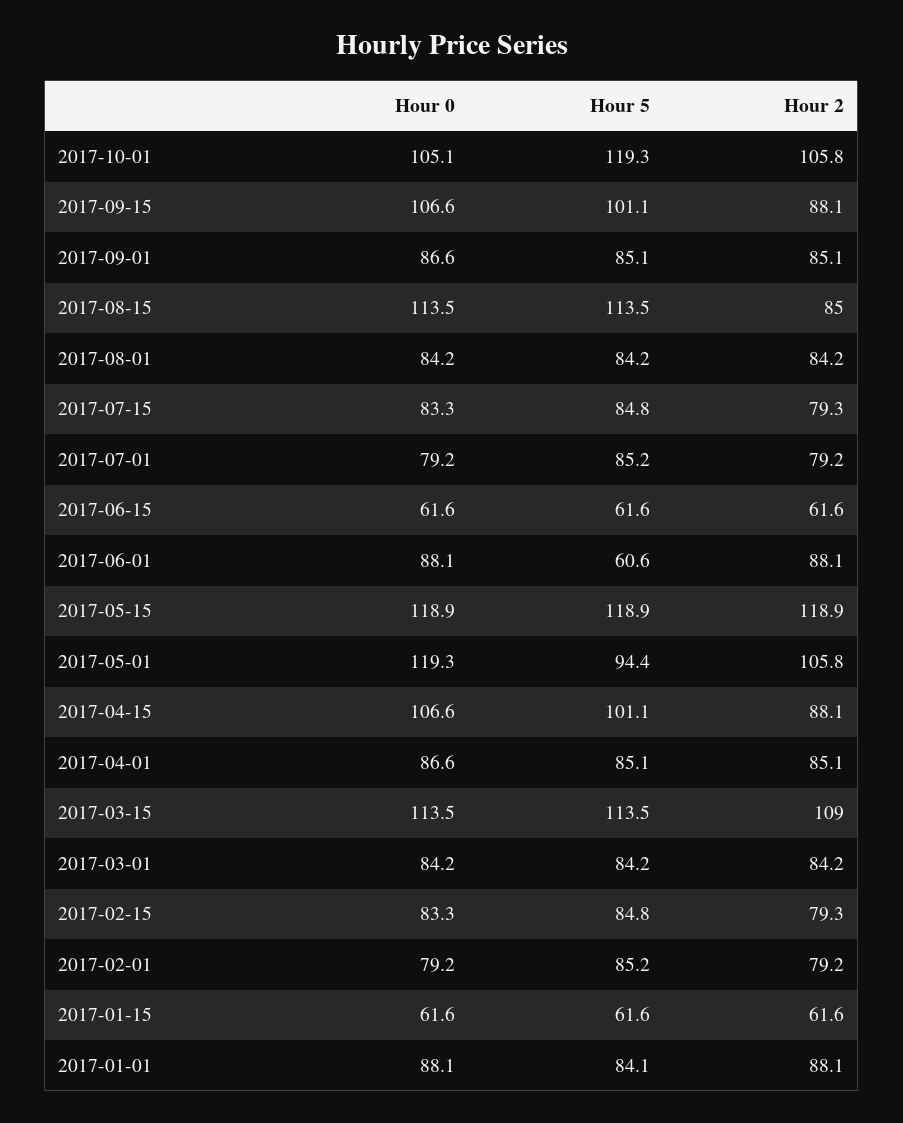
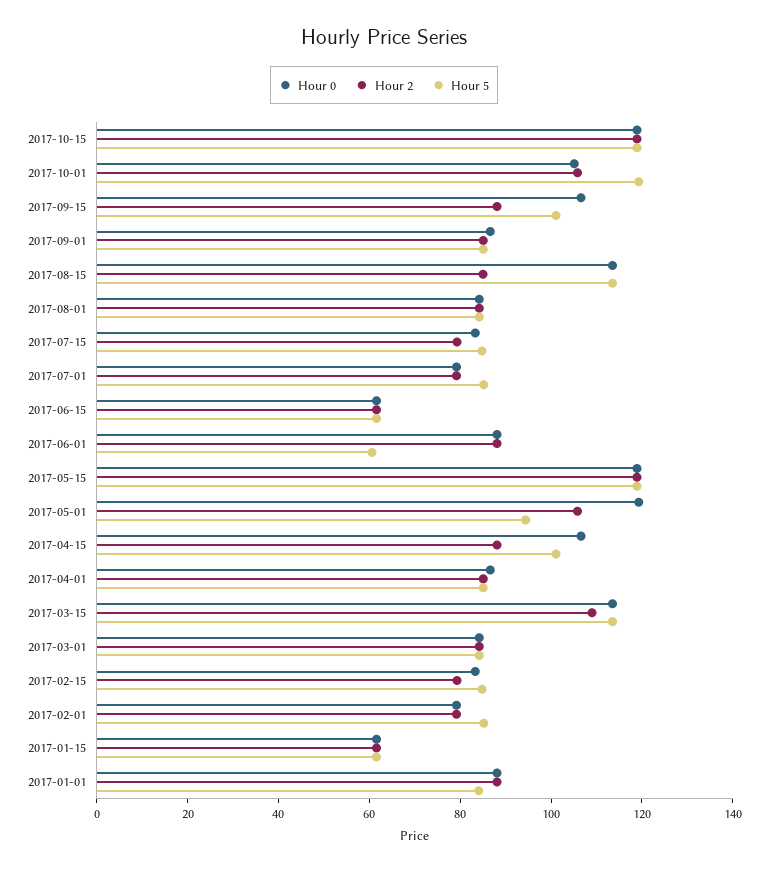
  {
    "Hour 0": {
      "2017-10-01": 105.1,
      "2017-09-15": 106.6,
      "2017-09-01": 86.6,
      "2017-08-15": 113.5,
      "2017-08-01": 84.2,
      "2017-07-15": 83.3,
      "2017-07-01": 79.2,
      "2017-06-15": 61.6,
      "2017-06-01": 88.1,
      "2017-05-15": 118.9,
      "2017-05-01": 119.3,
      "2017-04-15": 106.6,
      "2017-04-01": 86.6,
      "2017-03-15": 113.5,
      "2017-03-01": 84.2,
      "2017-02-15": 83.3,
      "2017-02-01": 79.2,
      "2017-01-15": 61.6,
-     "2017-01-01": 88.1
+     "2017-01-01": 88.1,
+     "2017-10-15": 120
    },
    "Hour 5": {
      "2017-10-01": 119.3,
      "2017-09-15": 101.1,
      "2017-09-01": 85.1,
      "2017-08-15": 113.5,
      "2017-08-01": 84.2,
      "2017-07-15": 84.8,
      "2017-07-01": 85.2,
      "2017-06-15": 61.6,
      "2017-06-01": 60.6,
      "2017-05-15": 118.9,
      "2017-05-01": 94.4,
      "2017-04-15": 101.1,
      "2017-04-01": 85.1,
      "2017-03-15": 113.5,
      "2017-03-01": 84.2,
      "2017-02-15": 84.8,
      "2017-02-01": 85.2,
      "2017-01-15": 61.6,
-     "2017-01-01": 84.1
+     "2017-01-01": 84.1,
+     "2017-10-15": 120
    },
    "Hour 2": {
      "2017-10-01": 105.8,
      "2017-09-15": 88.1,
      "2017-09-01": 85.1,
      "2017-08-15": 85,
      "2017-08-01": 84.2,
      "2017-07-15": 79.3,
      "2017-07-01": 79.2,
      "2017-06-15": 61.6,
      "2017-06-01": 88.1,
      "2017-05-15": 118.9,
      "2017-05-01": 105.8,
      "2017-04-15": 88.1,
      "2017-04-01": 85.1,
      "2017-03-15": 109,
      "2017-03-01": 84.2,
      "2017-02-15": 79.3,
      "2017-02-01": 79.2,
      "2017-01-15": 61.6,
-     "2017-01-01": 88.1
+     "2017-01-01": 88.1,
+     "2017-10-15": 120
    }
  }

